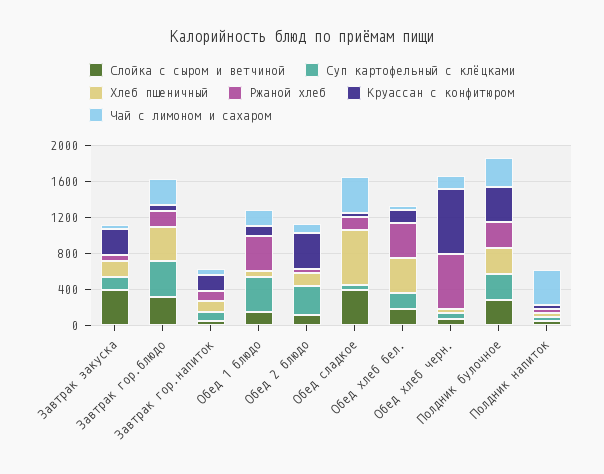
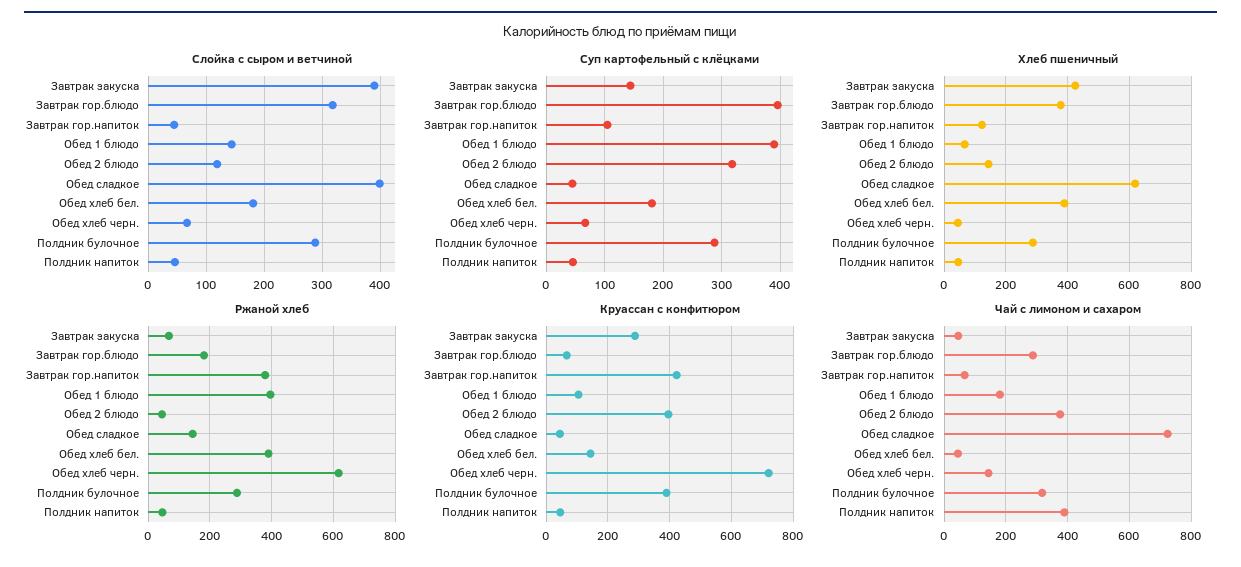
  {
    "Слойка с сыром и ветчиной": {
      "Завтрак закуска": 400,
      "Завтрак гор.блюдо": 320,
      "Завтрак гор.напиток": 40,
      "Обед 1 блюдо": 140,
      "Обед 2 блюдо": 120,
      "Обед сладкое": 400,
      "Обед хлеб бел.": 180,
      "Обед хлеб черн.": 60,
      "Полдник булочное": 280,
      "Полдник напиток": 40
    },
    "Суп картофельный с клёцками": {
      "Завтрак закуска": 140,
      "Завтрак гор.блюдо": 400,
      "Завтрак гор.напиток": 100,
      "Обед 1 блюдо": 400,
      "Обед 2 блюдо": 320,
      "Обед сладкое": 40,
      "Обед хлеб бел.": 180,
      "Обед хлеб черн.": 60,
      "Полдник булочное": 280,
      "Полдник напиток": 40
    },
    "Хлеб пшеничный": {
-     "Завтрак закуска": 200,
+     "Завтрак закуска": 420,
      "Завтрак гор.блюдо": 380,
      "Завтрак гор.напиток": 120,
      "Обед 1 блюдо": 60,
      "Обед 2 блюдо": 140,
      "Обед сладкое": 620,
      "Обед хлеб бел.": 400,
      "Обед хлеб черн.": 40,
      "Полдник булочное": 280,
      "Полдник напиток": 40
    },
    "Ржаной хлеб": {
      "Завтрак закуска": 60,
      "Завтрак гор.блюдо": 180,
-     "Завтрак гор.напиток": 100,
+     "Завтрак гор.напиток": 380,
      "Обед 1 блюдо": 400,
      "Обед 2 блюдо": 40,
      "Обед сладкое": 140,
      "Обед хлеб бел.": 400,
      "Обед хлеб черн.": 620,
      "Полдник булочное": 280,
      "Полдник напиток": 40
    },
    "Круассан с конфитюром": {
      "Завтрак закуска": 280,
      "Завтрак гор.блюдо": 60,
-     "Завтрак гор.напиток": 200,
+     "Завтрак гор.напиток": 420,
      "Обед 1 блюдо": 100,
      "Обед 2 блюдо": 400,
      "Обед сладкое": 40,
      "Обед хлеб бел.": 140,
      "Обед хлеб черн.": 720,
      "Полдник булочное": 400,
      "Полдник напиток": 40
    },
    "Чай с лимоном и сахаром": {
      "Завтрак закуска": 40,
      "Завтрак гор.блюдо": 280,
      "Завтрак гор.напиток": 60,
      "Обед 1 блюдо": 180,
-     "Обед 2 блюдо": 100,
+     "Обед 2 блюдо": 380,
-     "Обед сладкое": 400,
+     "Обед сладкое": 720,
      "Обед хлеб бел.": 40,
      "Обед хлеб черн.": 140,
      "Полдник булочное": 320,
      "Полдник напиток": 400
    }
  }

